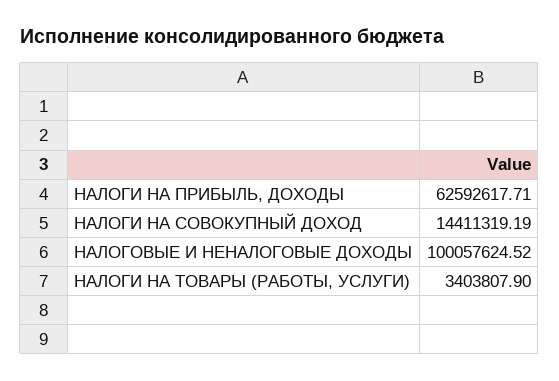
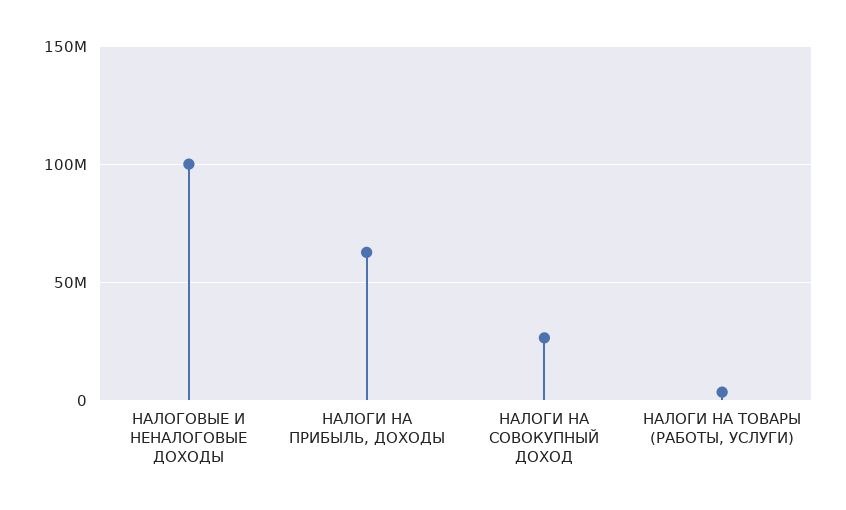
  {
    "НАЛОГИ НА ПРИБЫЛЬ, ДОХОДЫ": 62592617.71,
-   "НАЛОГИ НА СОВОКУПНЫЙ ДОХОД": 14411319.19,
+   "НАЛОГИ НА СОВОКУПНЫЙ ДОХОД": 25000000,
    "НАЛОГОВЫЕ И НЕНАЛОГОВЫЕ ДОХОДЫ": 100057624.52,
    "НАЛОГИ НА ТОВАРЫ (РАБОТЫ, УСЛУГИ)": 3403807.9
  }

